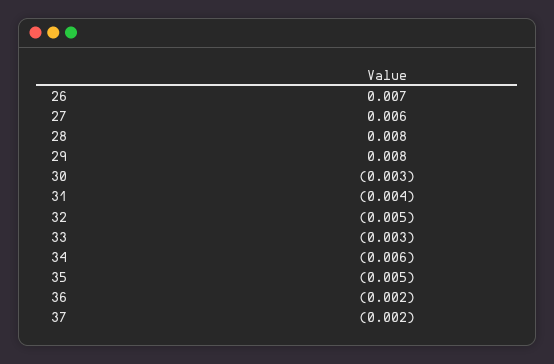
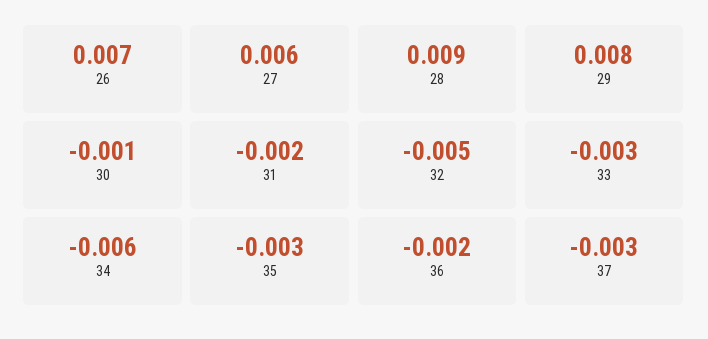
  {
    "26": 0.007,
    "27": 0.006,
-   "28": 0.008,
+   "28": 0.009,
    "29": 0.008,
-   "30": -0.003,
+   "30": -0.001,
-   "31": -0.004,
+   "31": -0.002,
    "32": -0.005,
    "33": -0.003,
    "34": -0.006,
-   "35": -0.005,
+   "35": -0.003,
    "36": -0.002,
-   "37": -0.002
+   "37": -0.003
  }

